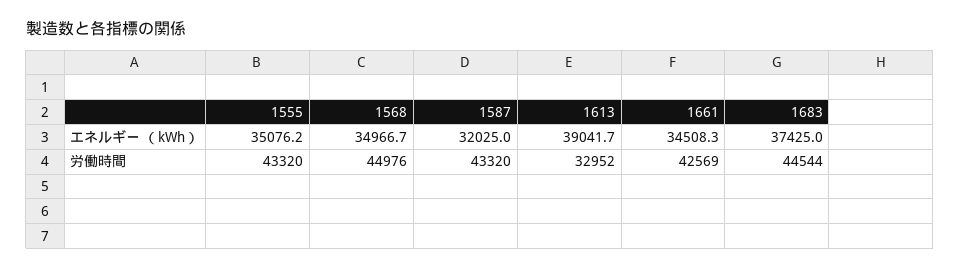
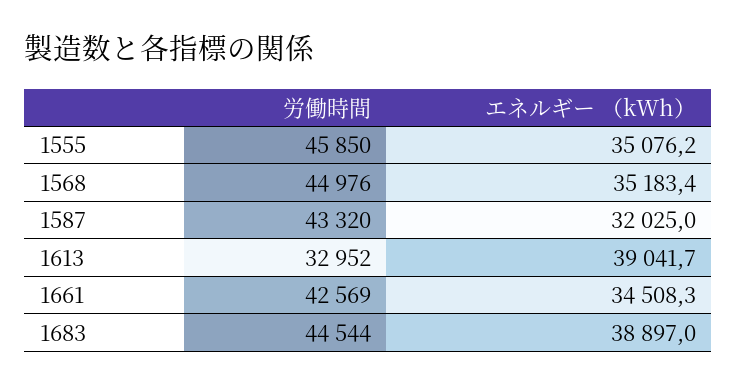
  {
    "1555": {
      "エネルギー （kWh）": 35076.2,
-     "労働時間": 43320
+     "労働時間": 45850
    },
    "1568": {
-     "エネルギー （kWh）": 34966.7,
+     "エネルギー （kWh）": 35183.4,
      "労働時間": 44976
    },
    "1587": {
      "エネルギー （kWh）": 32025,
      "労働時間": 43320
    },
    "1613": {
      "エネルギー （kWh）": 39041.7,
      "労働時間": 32952
    },
    "1661": {
      "エネルギー （kWh）": 34508.3,
      "労働時間": 42569
    },
    "1683": {
-     "エネルギー （kWh）": 37425,
+     "エネルギー （kWh）": 38897,
      "労働時間": 44544
    }
  }

